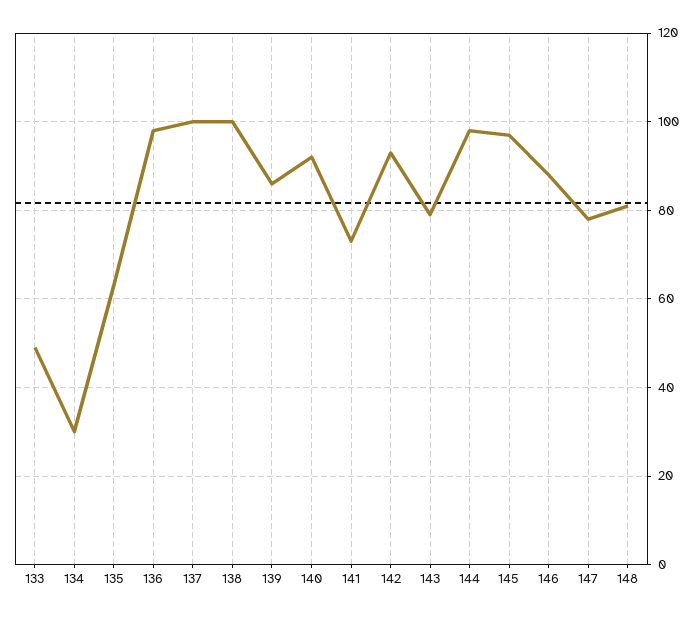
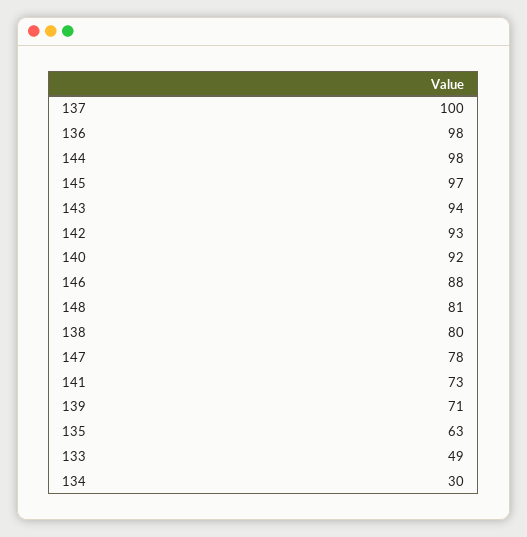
  {
    "133": 49,
    "134": 30,
    "135": 63,
    "136": 98,
    "137": 100,
-   "138": 100,
+   "138": 80,
-   "139": 85,
+   "139": 71,
    "140": 92,
    "141": 73,
    "142": 93,
-   "143": 80,
+   "143": 94,
    "144": 98,
    "145": 97,
    "146": 88,
    "147": 78,
    "148": 81
  }

